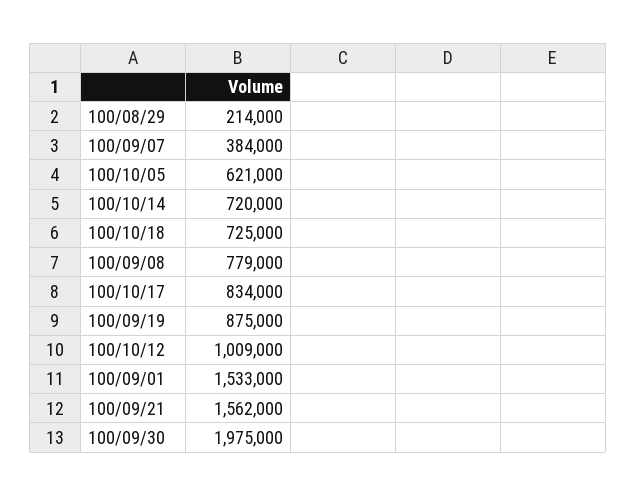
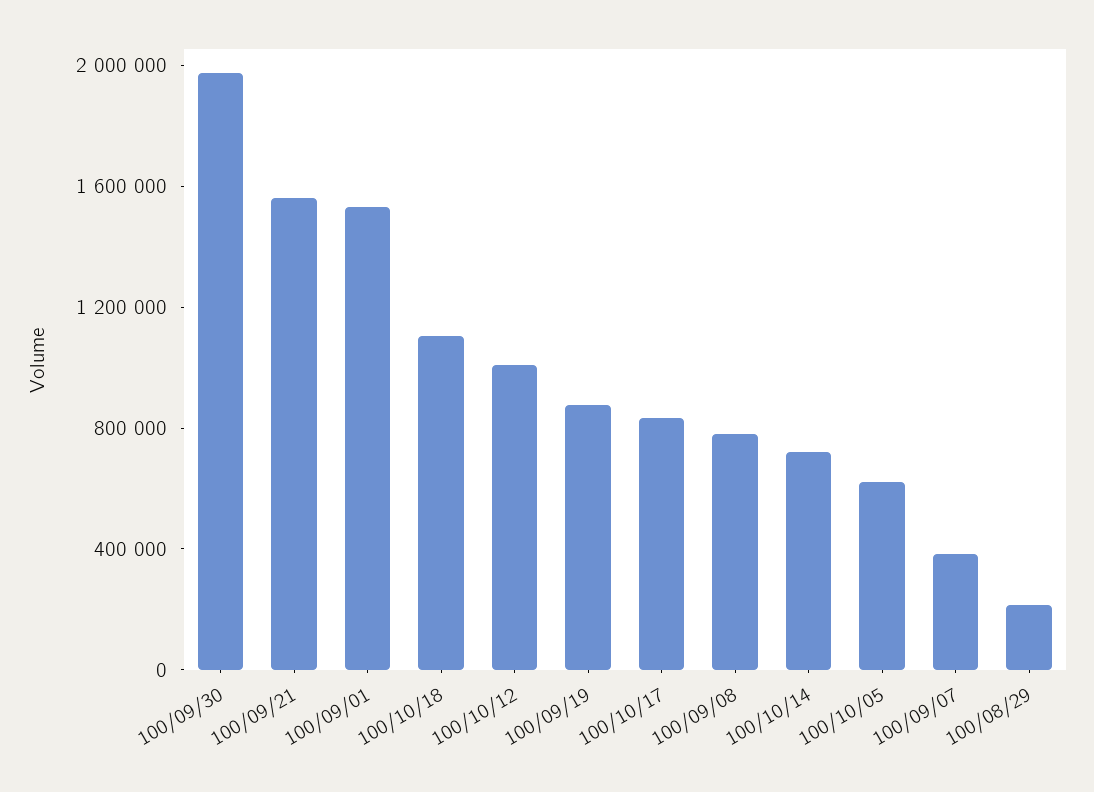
  {
    "100/08/29": 214000,
    "100/09/07": 384000,
    "100/10/05": 621000,
    "100/10/14": 720000,
-   "100/10/18": 725000,
+   "100/10/18": 1100000,
    "100/09/08": 779000,
    "100/10/17": 834000,
    "100/09/19": 875000,
    "100/10/12": 1009000,
    "100/09/01": 1533000,
    "100/09/21": 1562000,
    "100/09/30": 1975000
  }

